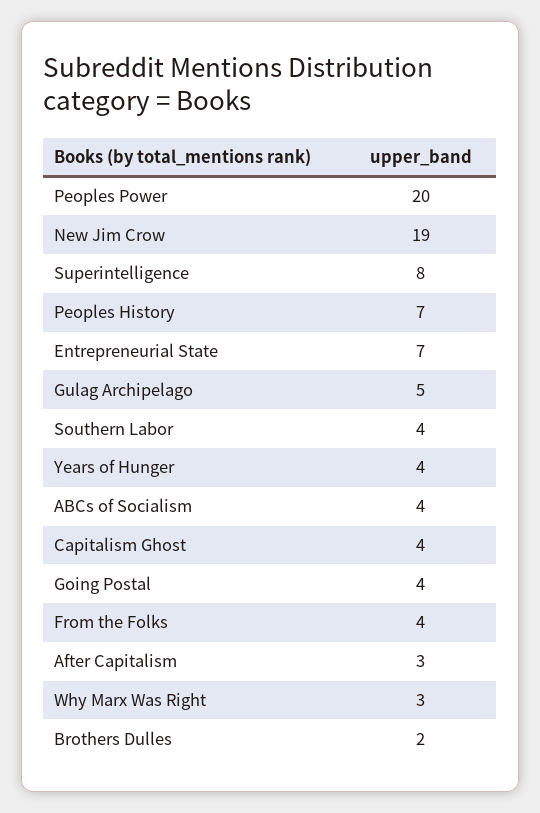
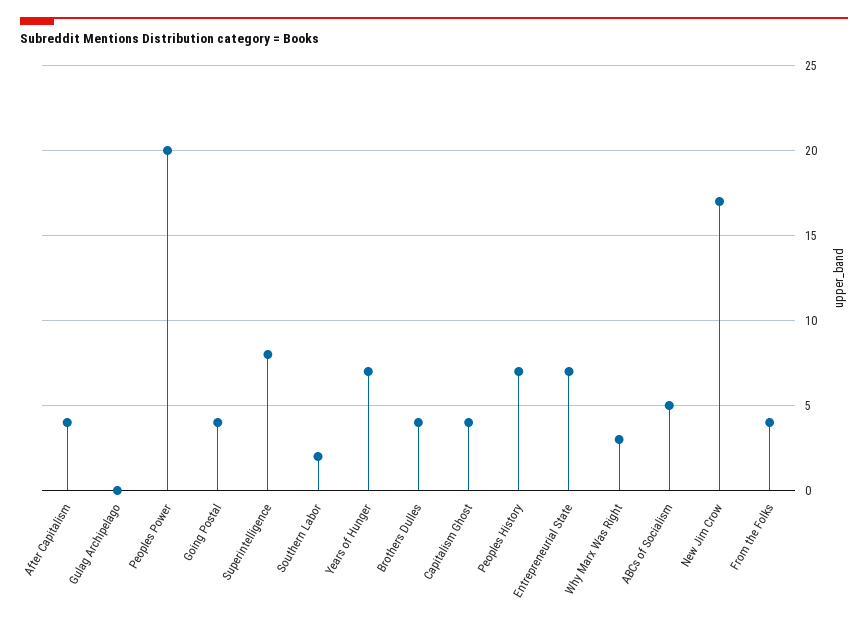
  {
    "Peoples Power": 20,
-   "New Jim Crow": 19,
+   "New Jim Crow": 17,
    "Superintelligence": 8,
    "Peoples History": 7,
    "Entrepreneurial State": 7,
-   "Gulag Archipelago": 5,
+   "Gulag Archipelago": 0,
-   "Southern Labor": 4,
+   "Southern Labor": 2,
-   "Years of Hunger": 4,
+   "Years of Hunger": 7,
-   "ABCs of Socialism": 4,
+   "ABCs of Socialism": 5,
    "Capitalism Ghost": 4,
    "Going Postal": 4,
    "From the Folks": 4,
-   "After Capitalism": 3,
+   "After Capitalism": 4,
    "Why Marx Was Right": 3,
-   "Brothers Dulles": 2
+   "Brothers Dulles": 4
  }

